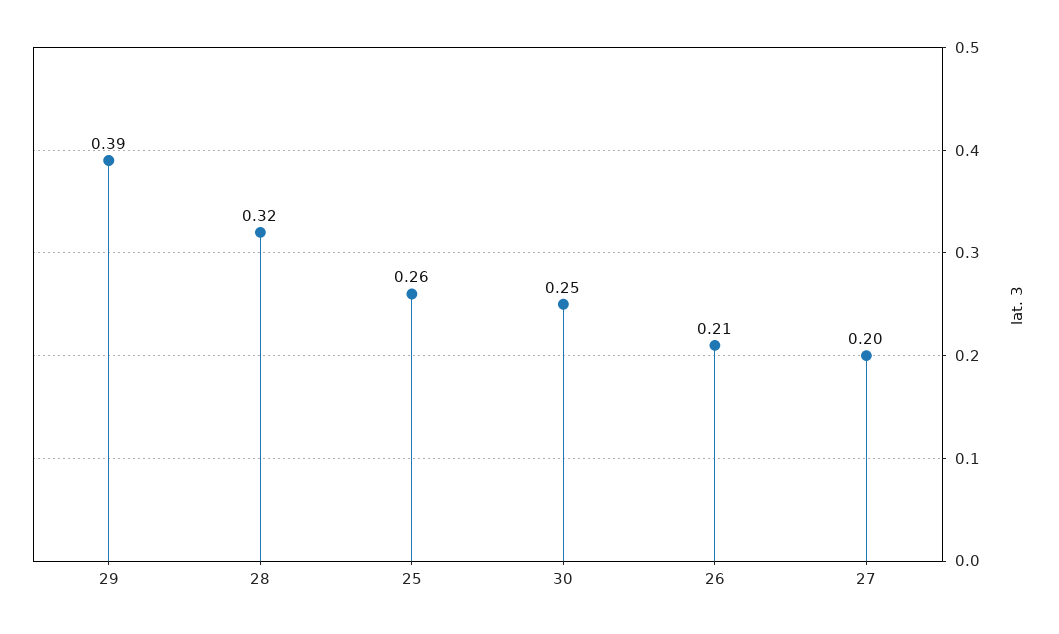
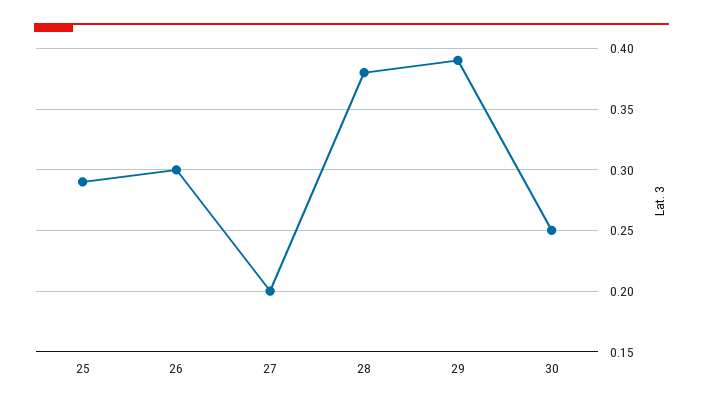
  {
    "29": 0.39,
-   "28": 0.32,
+   "28": 0.38,
-   "25": 0.26,
+   "25": 0.29,
    "30": 0.25,
-   "26": 0.21,
+   "26": 0.3,
    "27": 0.2
  }

